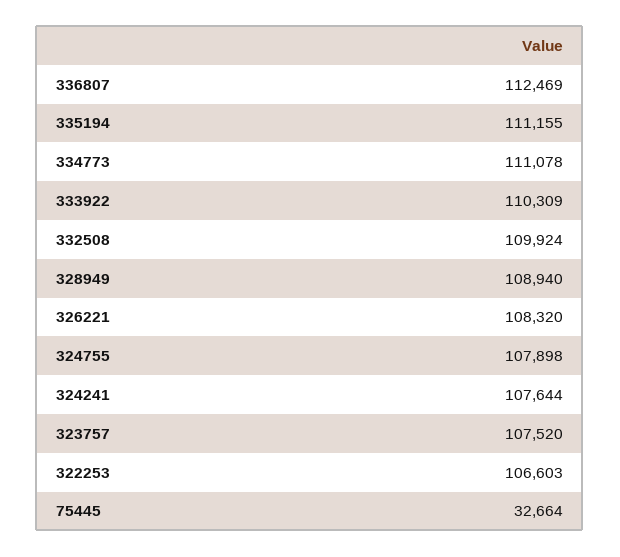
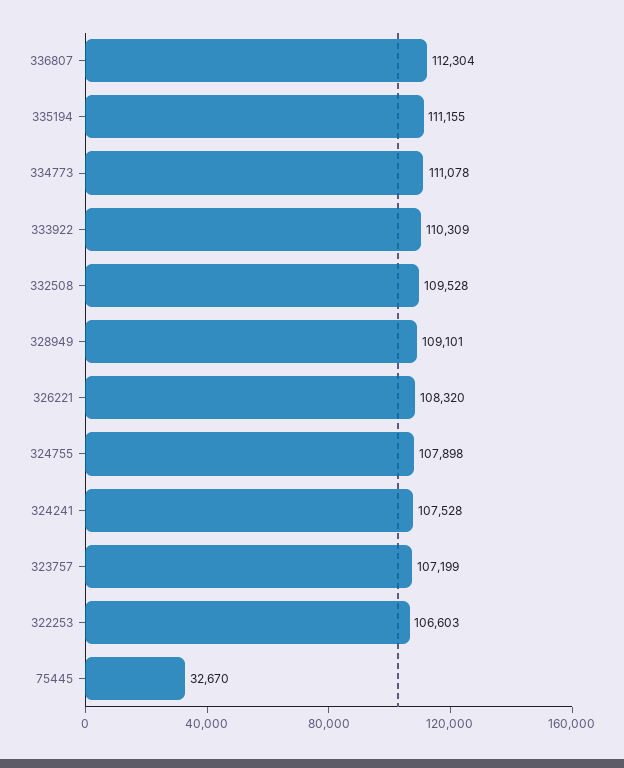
  {
-   "336807": 112469,
+   "336807": 112304,
    "335194": 111155,
    "334773": 111078,
    "333922": 110309,
-   "332508": 109924,
+   "332508": 109528,
-   "328949": 108940,
+   "328949": 109101,
    "326221": 108320,
    "324755": 107898,
-   "324241": 107644,
+   "324241": 107528,
-   "323757": 107520,
+   "323757": 107199,
    "322253": 106603,
-   "75445": 32664
+   "75445": 32670
  }

